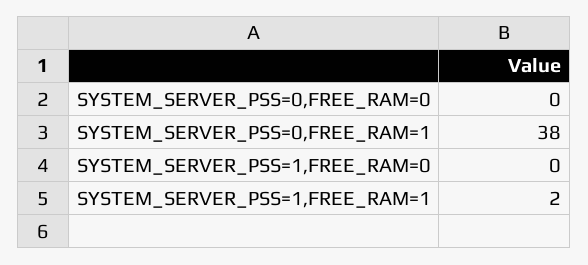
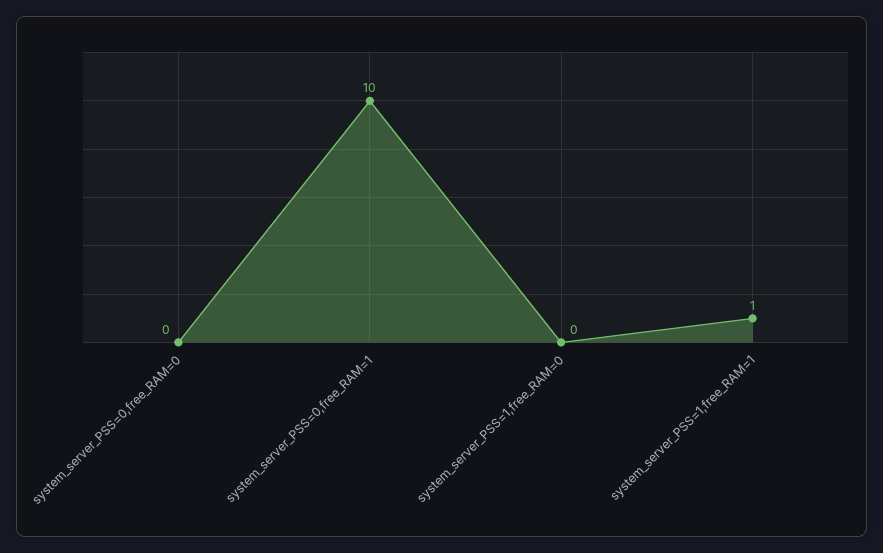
  {
    "SYSTEM_SERVER_PSS=0,FREE_RAM=0": 0,
-   "SYSTEM_SERVER_PSS=0,FREE_RAM=1": 38,
+   "SYSTEM_SERVER_PSS=0,FREE_RAM=1": 10,
    "SYSTEM_SERVER_PSS=1,FREE_RAM=0": 0,
-   "SYSTEM_SERVER_PSS=1,FREE_RAM=1": 2
+   "SYSTEM_SERVER_PSS=1,FREE_RAM=1": 1
  }

